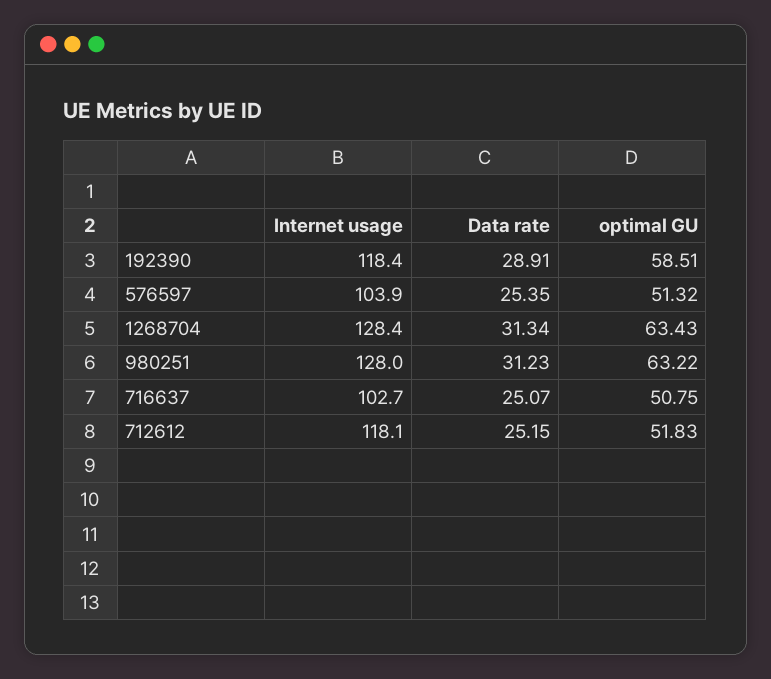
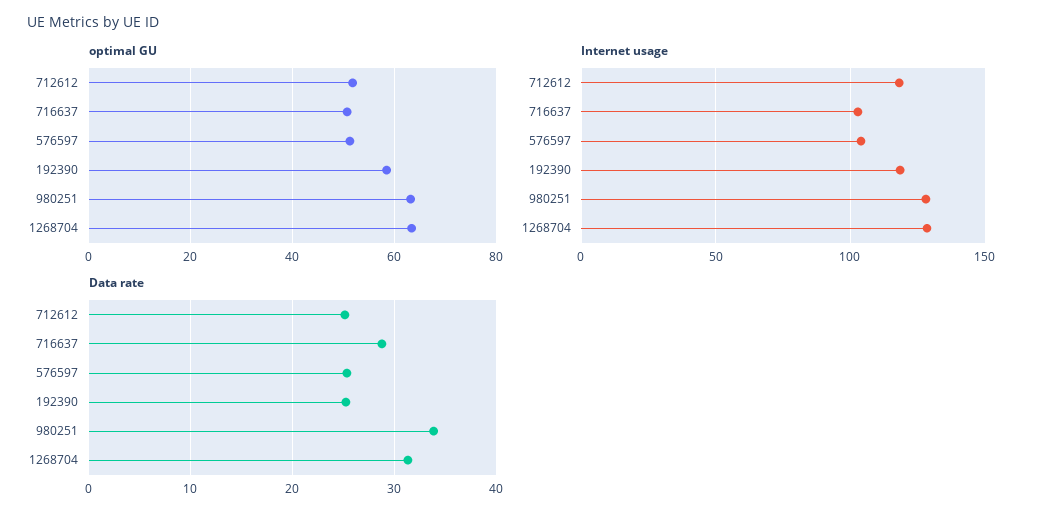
  {
    "Internet usage": {
      "192390": 118.4,
      "576597": 103.9,
      "1268704": 128.4,
      "980251": 128,
      "716637": 102.7,
      "712612": 118.1
    },
    "Data rate": {
-     "192390": 28.91,
+     "192390": 25,
      "576597": 25.35,
      "1268704": 31.34,
-     "980251": 31.23,
+     "980251": 34,
-     "716637": 25.07,
+     "716637": 29,
      "712612": 25.15
    },
    "optimal GU": {
      "192390": 58.51,
      "576597": 51.32,
      "1268704": 63.43,
      "980251": 63.22,
      "716637": 50.75,
      "712612": 51.83
    }
  }

